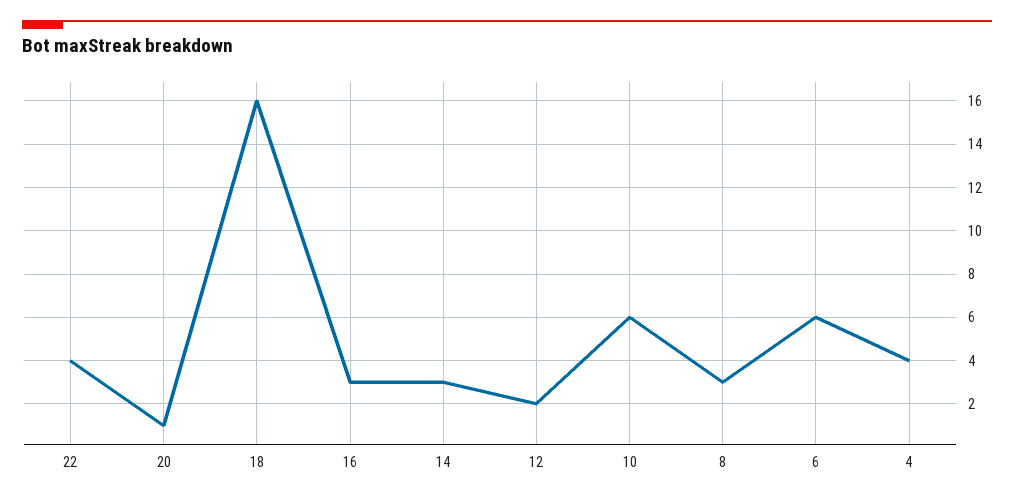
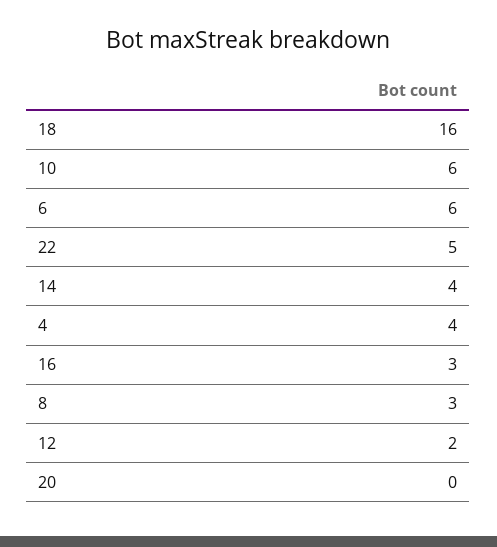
  {
-   "22": 4,
+   "22": 5,
-   "20": 1,
+   "20": 0,
    "18": 16,
    "16": 3,
-   "14": 3,
+   "14": 4,
    "12": 2,
    "10": 6,
    "8": 3,
    "6": 6,
    "4": 4
  }

